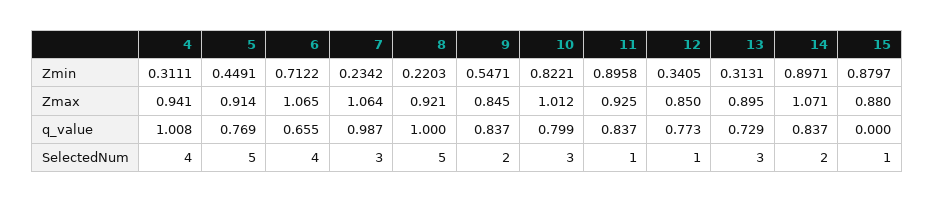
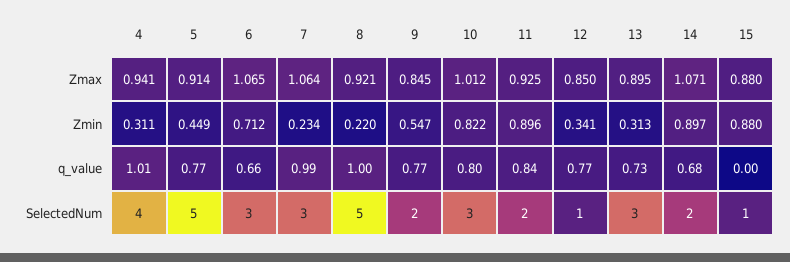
  {
    "4": {
      "Zmin": 0.3111,
      "Zmax": 0.941,
      "q_value": 1.008,
      "SelectedNum": 4
    },
    "5": {
      "Zmin": 0.4491,
      "Zmax": 0.914,
      "q_value": 0.769,
      "SelectedNum": 5
    },
    "6": {
      "Zmin": 0.7122,
      "Zmax": 1.065,
      "q_value": 0.655,
-     "SelectedNum": 4
+     "SelectedNum": 3
    },
    "7": {
      "Zmin": 0.2342,
      "Zmax": 1.064,
      "q_value": 0.987,
      "SelectedNum": 3
    },
    "8": {
      "Zmin": 0.2203,
      "Zmax": 0.921,
      "q_value": 1,
      "SelectedNum": 5
    },
    "9": {
      "Zmin": 0.5471,
      "Zmax": 0.845,
-     "q_value": 0.837,
+     "q_value": 0.77,
      "SelectedNum": 2
    },
    "10": {
      "Zmin": 0.8221,
      "Zmax": 1.012,
      "q_value": 0.799,
      "SelectedNum": 3
    },
    "11": {
      "Zmin": 0.8958,
      "Zmax": 0.925,
      "q_value": 0.837,
-     "SelectedNum": 1
+     "SelectedNum": 2
    },
    "12": {
      "Zmin": 0.3405,
      "Zmax": 0.85,
      "q_value": 0.773,
      "SelectedNum": 1
    },
    "13": {
      "Zmin": 0.3131,
      "Zmax": 0.895,
      "q_value": 0.729,
      "SelectedNum": 3
    },
    "14": {
      "Zmin": 0.8971,
      "Zmax": 1.071,
-     "q_value": 0.837,
+     "q_value": 0.68,
      "SelectedNum": 2
    },
    "15": {
      "Zmin": 0.8797,
      "Zmax": 0.88,
      "q_value": 0,
      "SelectedNum": 1
    }
  }

